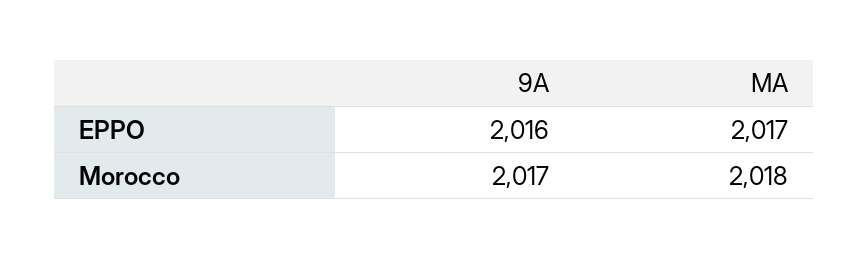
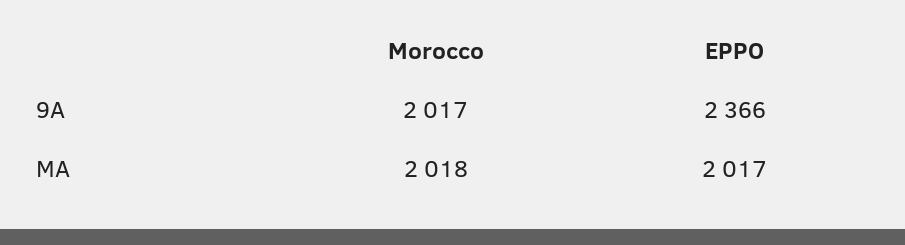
  {
    "9A": {
-     "EPPO": 2016,
+     "EPPO": 2366,
      "Morocco": 2017
    },
    "MA": {
      "EPPO": 2017,
      "Morocco": 2018
    }
  }

